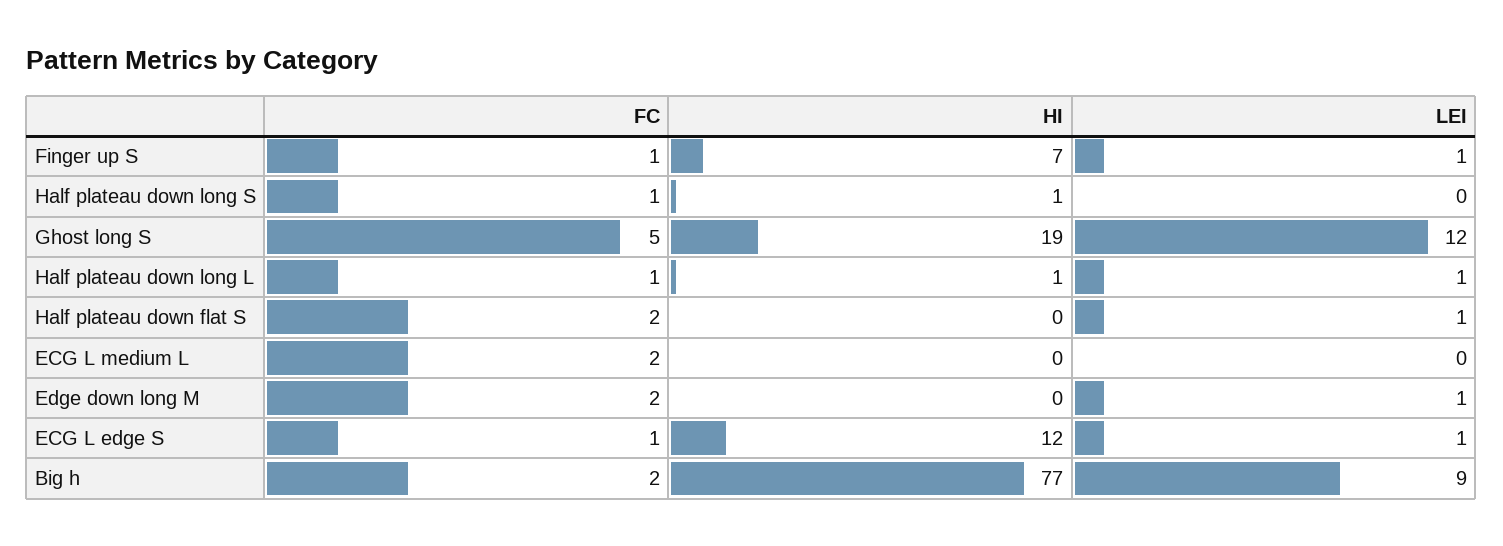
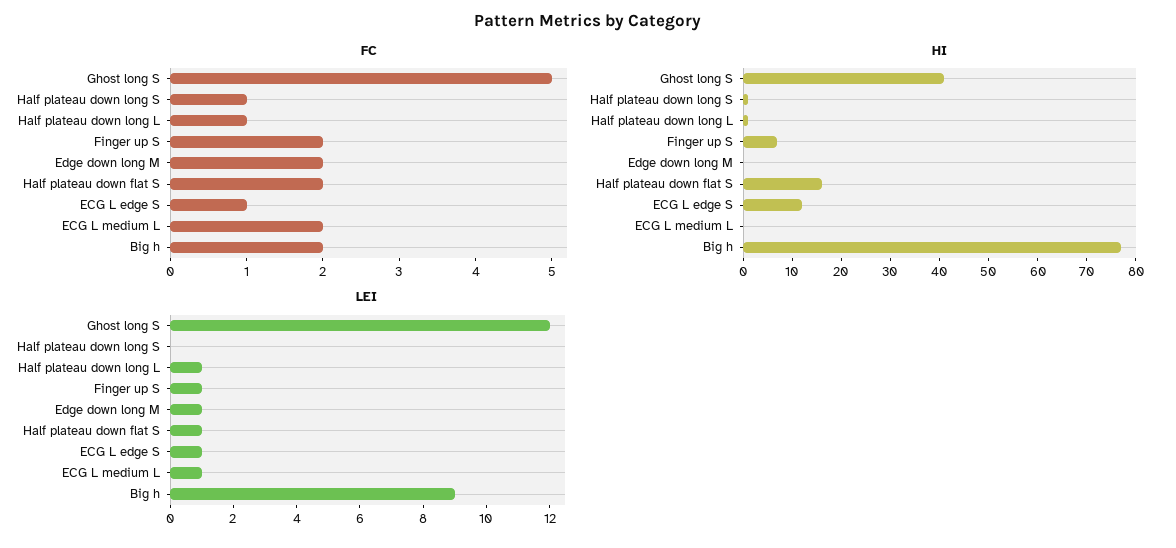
  {
    "FC": {
-     "Finger up S": 1,
+     "Finger up S": 2,
      "Half plateau down long S": 1,
      "Ghost long S": 5,
      "Half plateau down long L": 1,
      "Half plateau down flat S": 2,
      "ECG L medium L": 2,
      "Edge down long M": 2,
      "ECG L edge S": 1,
      "Big h": 2
    },
    "HI": {
      "Finger up S": 7,
      "Half plateau down long S": 1,
-     "Ghost long S": 19,
+     "Ghost long S": 40,
      "Half plateau down long L": 1,
-     "Half plateau down flat S": 0,
+     "Half plateau down flat S": 15,
      "ECG L medium L": 0,
      "Edge down long M": 0,
      "ECG L edge S": 12,
      "Big h": 77
    },
    "LEI": {
      "Finger up S": 1,
      "Half plateau down long S": 0,
      "Ghost long S": 12,
      "Half plateau down long L": 1,
      "Half plateau down flat S": 1,
-     "ECG L medium L": 0,
+     "ECG L medium L": 1,
      "Edge down long M": 1,
      "ECG L edge S": 1,
      "Big h": 9
    }
  }

